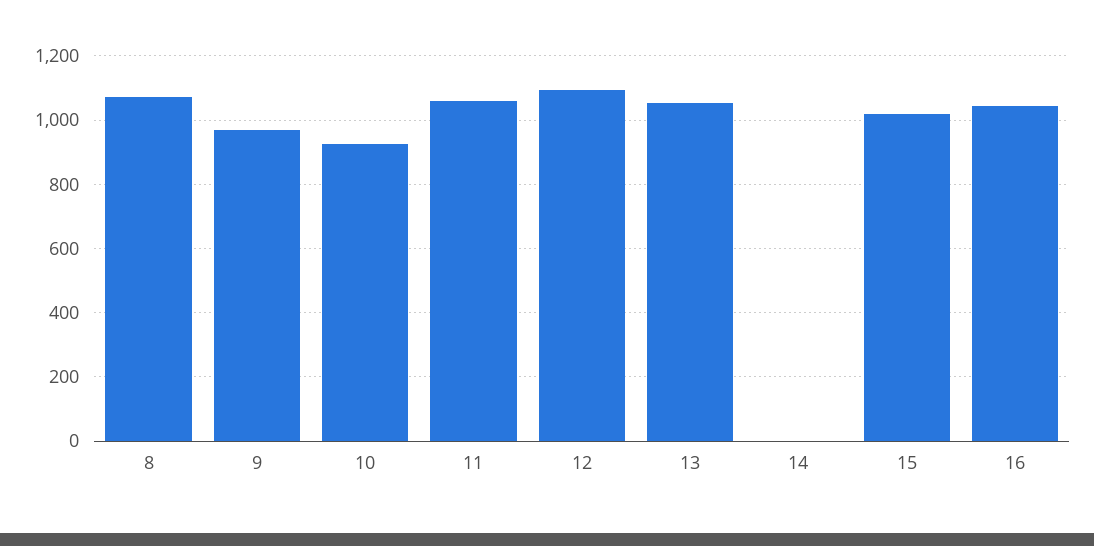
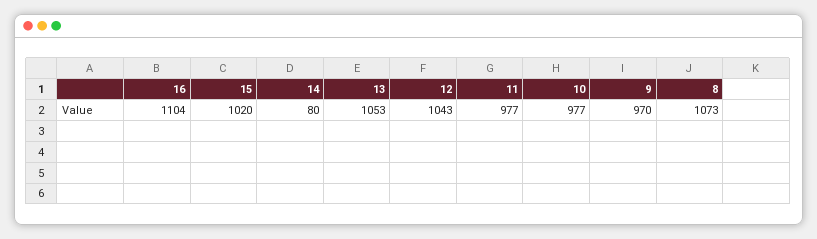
  {
    "8": 1073,
    "9": 970,
-   "10": 920,
+   "10": 977,
-   "11": 1060,
+   "11": 977,
-   "12": 1100,
+   "12": 1043,
    "13": 1053,
-   "14": 0,
+   "14": 80,
    "15": 1020,
-   "16": 1040
+   "16": 1104
  }

